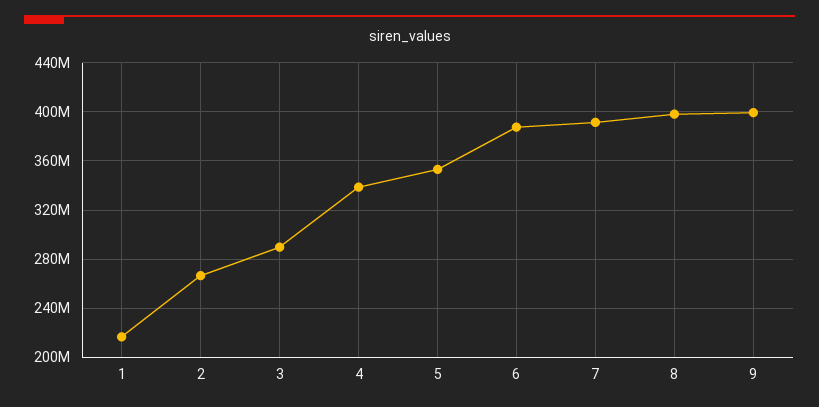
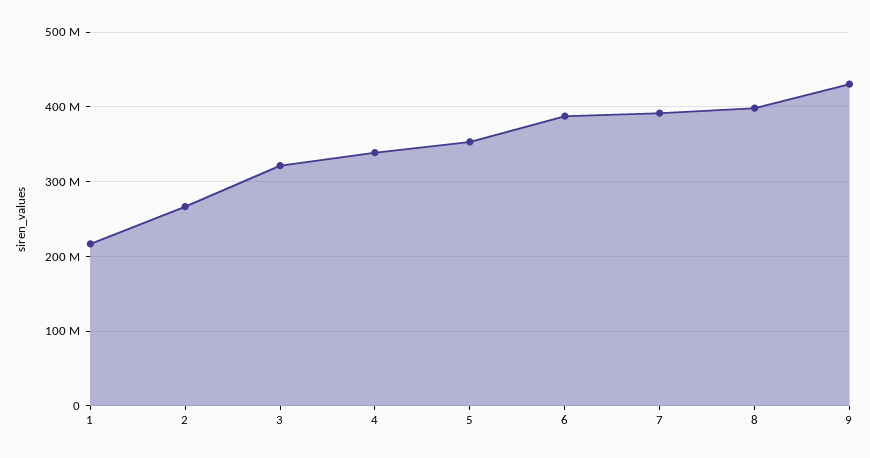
  {
    "1": 215000000,
    "2": 265000000,
-   "3": 290000000,
+   "3": 320000000,
    "4": 340000000,
    "5": 355000000,
    "6": 390000000,
    "7": 390000000,
    "8": 400000000,
-   "9": 400000000
+   "9": 430000000
  }

